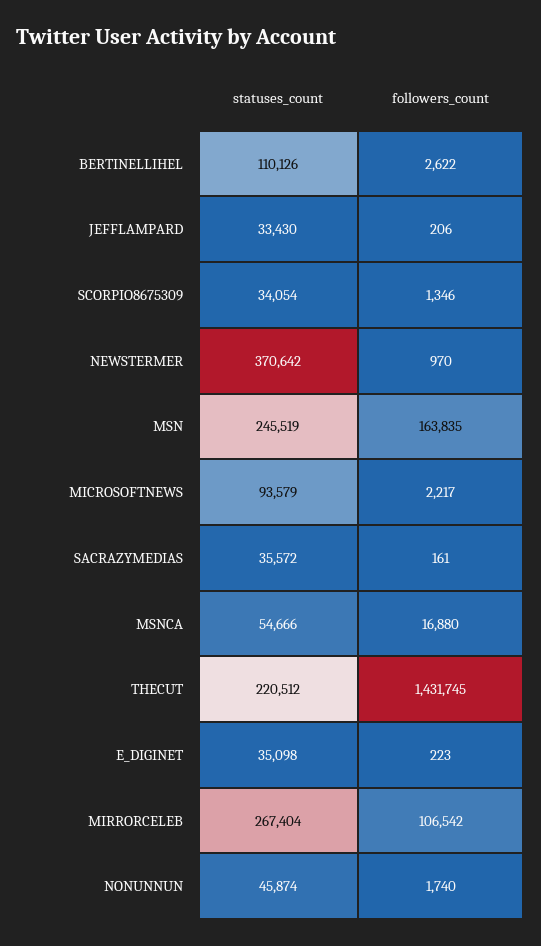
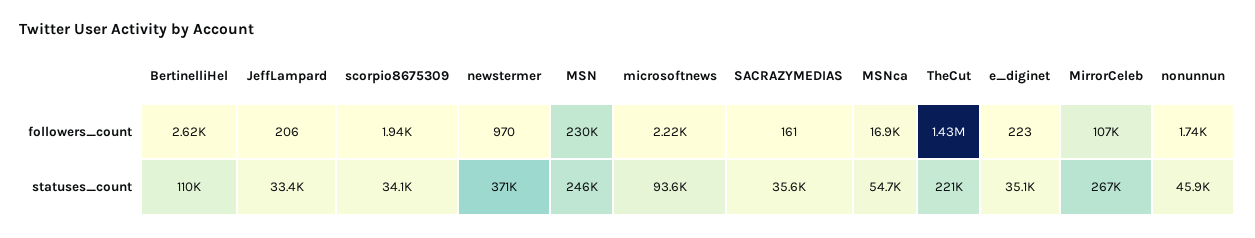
  {
    "statuses_count": {
      "BERTINELLIHEL": 110126,
      "JEFFLAMPARD": 33430,
      "SCORPIO8675309": 34054,
      "NEWSTERMER": 370642,
      "MSN": 245519,
      "MICROSOFTNEWS": 93579,
      "SACRAZYMEDIAS": 35572,
      "MSNCA": 54666,
      "THECUT": 220512,
      "E_DIGINET": 35098,
      "MIRRORCELEB": 267404,
      "NONUNNUN": 45874
    },
    "followers_count": {
      "BERTINELLIHEL": 2622,
      "JEFFLAMPARD": 206,
-     "SCORPIO8675309": 1346,
+     "SCORPIO8675309": 1940,
      "NEWSTERMER": 970,
-     "MSN": 163835,
+     "MSN": 230000,
      "MICROSOFTNEWS": 2217,
      "SACRAZYMEDIAS": 161,
      "MSNCA": 16880,
      "THECUT": 1431745,
      "E_DIGINET": 223,
      "MIRRORCELEB": 106542,
      "NONUNNUN": 1740
    }
  }

